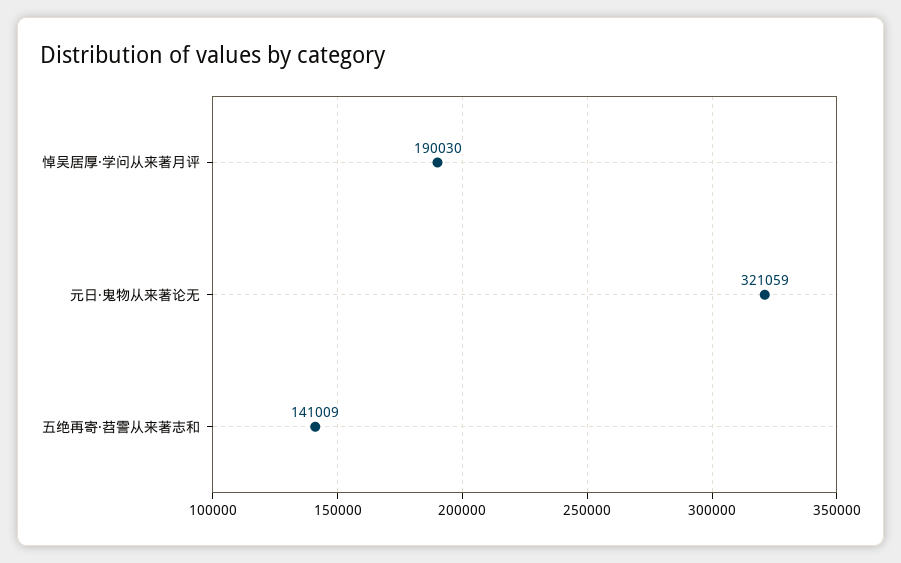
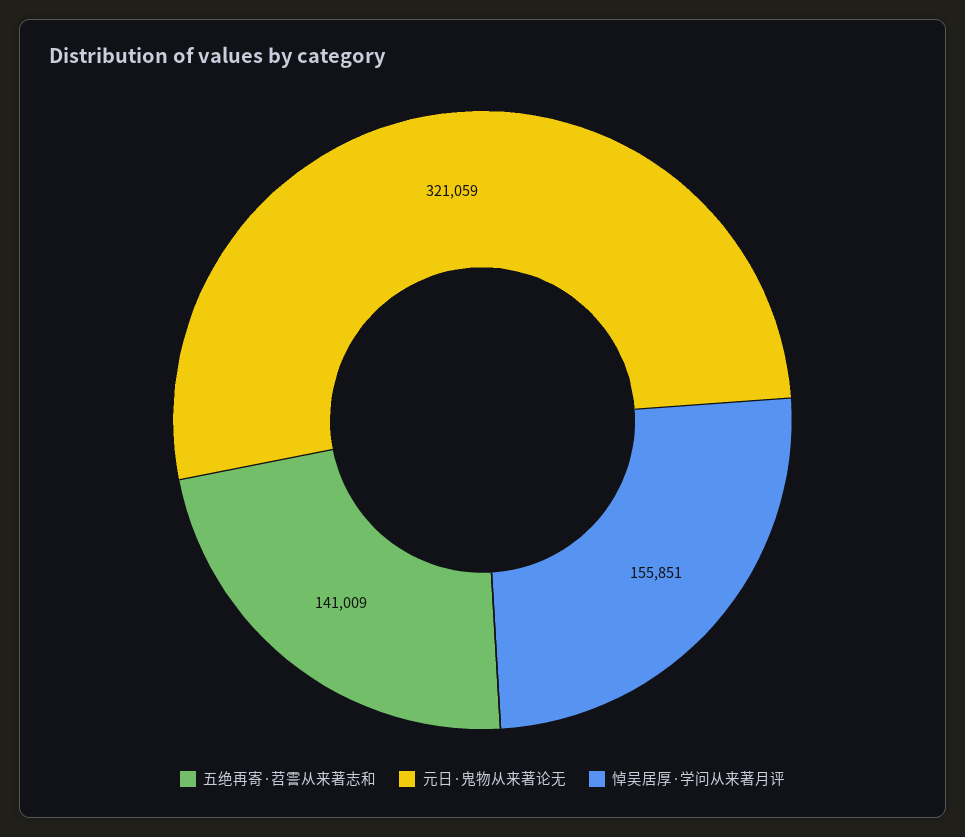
  {
-   "悼吴居厚·学问从来著月评": 190030,
+   "悼吴居厚·学问从来著月评": 155851,
    "元日·鬼物从来著论无": 321059,
    "五绝再寄·苕霅从来著志和": 141009
  }

